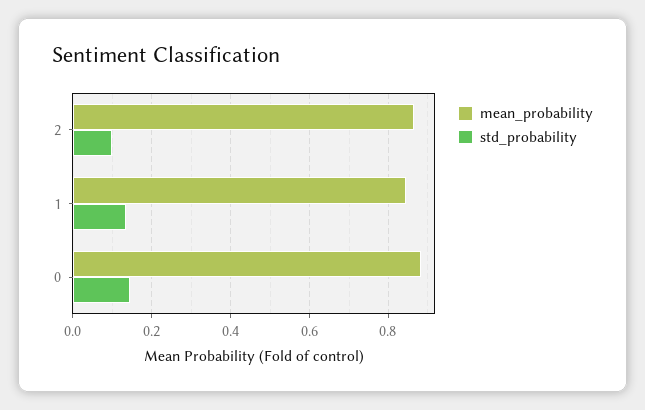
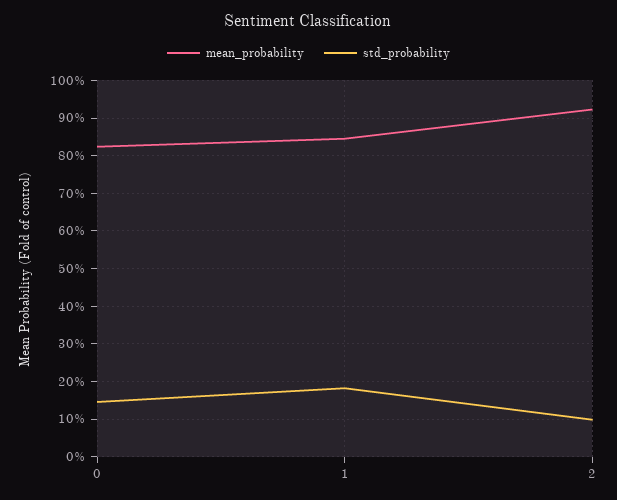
  {
    "mean_probability": {
-     "2": 0.86,
+     "2": 0.92,
      "1": 0.84,
-     "0": 0.88
+     "0": 0.82
    },
    "std_probability": {
      "2": 0.1,
-     "1": 0.14,
+     "1": 0.18,
      "0": 0.14
    }
  }

